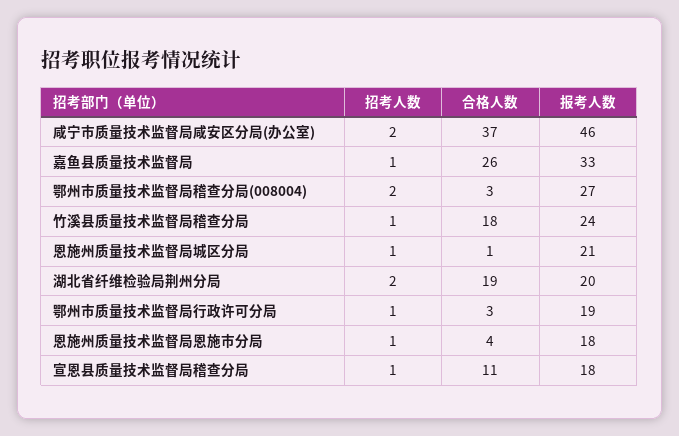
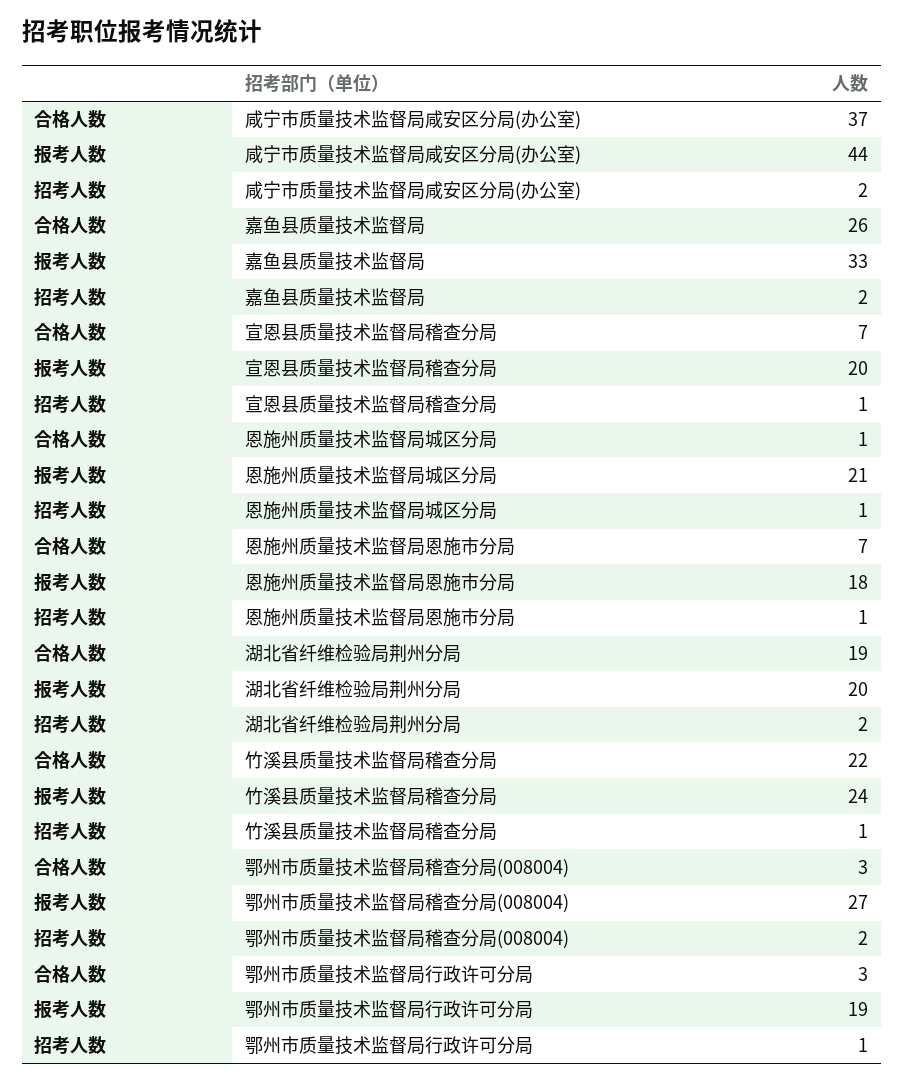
  {
    "招考人数": {
      "咸宁市质量技术监督局咸安区分局(办公室)": 2,
-     "嘉鱼县质量技术监督局": 1,
+     "嘉鱼县质量技术监督局": 2,
      "鄂州市质量技术监督局稽查分局(008004)": 2,
      "竹溪县质量技术监督局稽查分局": 1,
      "恩施州质量技术监督局城区分局": 1,
      "湖北省纤维检验局荆州分局": 2,
      "鄂州市质量技术监督局行政许可分局": 1,
      "恩施州质量技术监督局恩施市分局": 1,
      "宣恩县质量技术监督局稽查分局": 1
    },
    "合格人数": {
      "咸宁市质量技术监督局咸安区分局(办公室)": 37,
      "嘉鱼县质量技术监督局": 26,
      "鄂州市质量技术监督局稽查分局(008004)": 3,
-     "竹溪县质量技术监督局稽查分局": 18,
+     "竹溪县质量技术监督局稽查分局": 22,
      "恩施州质量技术监督局城区分局": 1,
      "湖北省纤维检验局荆州分局": 19,
      "鄂州市质量技术监督局行政许可分局": 3,
-     "恩施州质量技术监督局恩施市分局": 4,
+     "恩施州质量技术监督局恩施市分局": 7,
-     "宣恩县质量技术监督局稽查分局": 11
+     "宣恩县质量技术监督局稽查分局": 7
    },
    "报考人数": {
-     "咸宁市质量技术监督局咸安区分局(办公室)": 46,
+     "咸宁市质量技术监督局咸安区分局(办公室)": 44,
      "嘉鱼县质量技术监督局": 33,
      "鄂州市质量技术监督局稽查分局(008004)": 27,
      "竹溪县质量技术监督局稽查分局": 24,
      "恩施州质量技术监督局城区分局": 21,
      "湖北省纤维检验局荆州分局": 20,
      "鄂州市质量技术监督局行政许可分局": 19,
      "恩施州质量技术监督局恩施市分局": 18,
-     "宣恩县质量技术监督局稽查分局": 18
+     "宣恩县质量技术监督局稽查分局": 20
    }
  }

